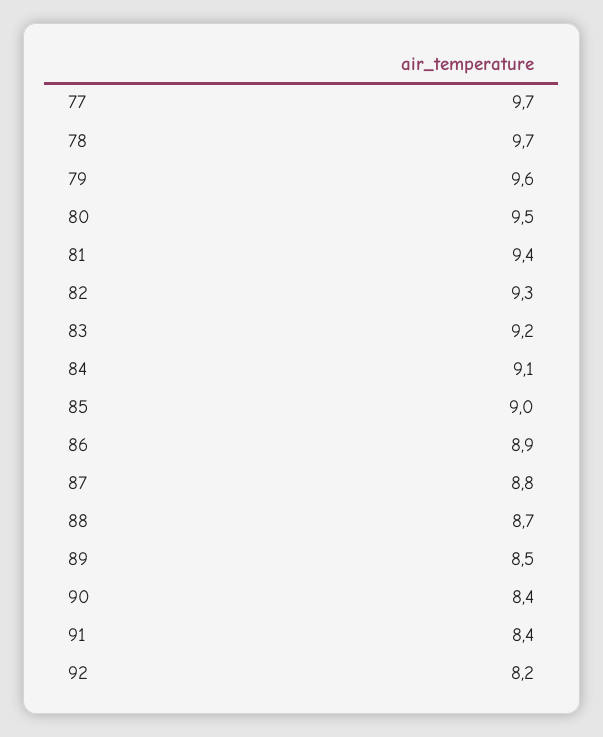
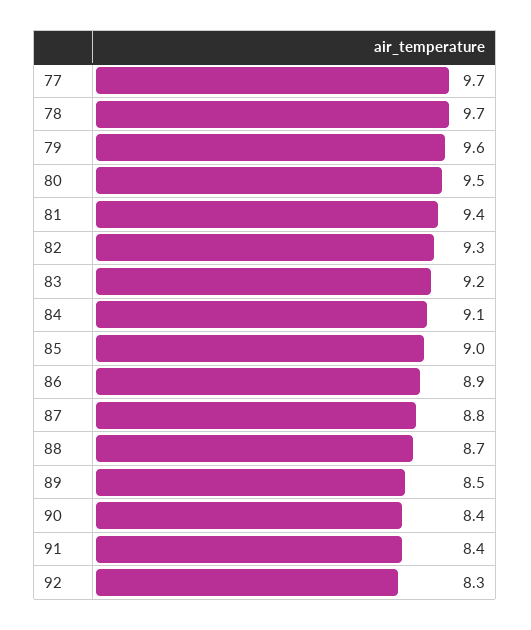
  {
    "77": 9.7,
    "78": 9.7,
    "79": 9.6,
    "80": 9.5,
    "81": 9.4,
    "82": 9.3,
    "83": 9.2,
    "84": 9.1,
    "85": 9,
    "86": 8.9,
    "87": 8.8,
    "88": 8.7,
    "89": 8.5,
    "90": 8.4,
    "91": 8.4,
-   "92": 8.2
+   "92": 8.3
  }

